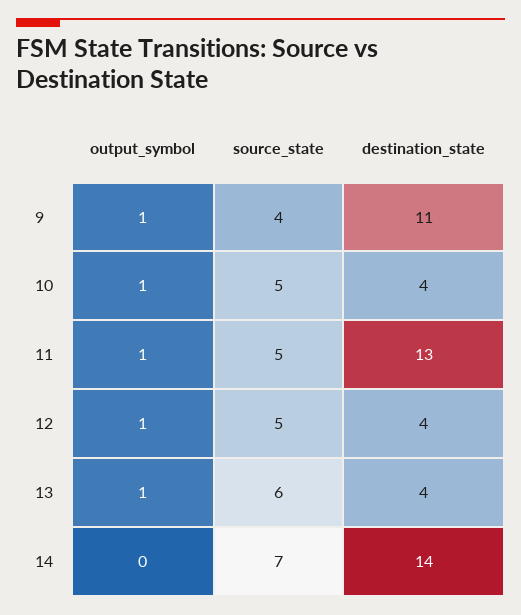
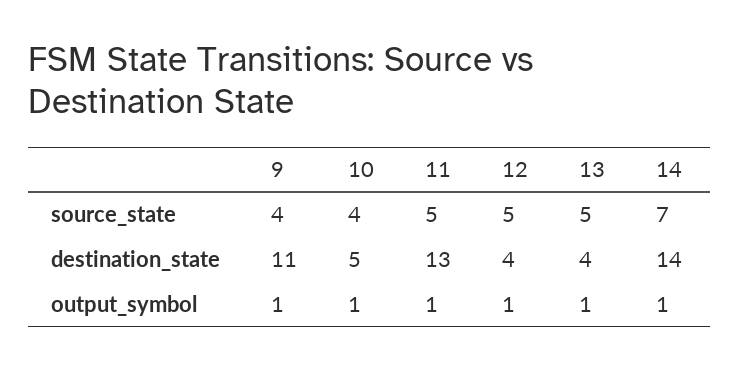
  {
    "output_symbol": {
      "9": 1,
      "10": 1,
      "11": 1,
      "12": 1,
      "13": 1,
-     "14": 0
+     "14": 1
    },
    "source_state": {
      "9": 4,
-     "10": 5,
+     "10": 4,
      "11": 5,
      "12": 5,
-     "13": 6,
+     "13": 5,
      "14": 7
    },
    "destination_state": {
      "9": 11,
-     "10": 4,
+     "10": 5,
      "11": 13,
      "12": 4,
      "13": 4,
      "14": 14
    }
  }

